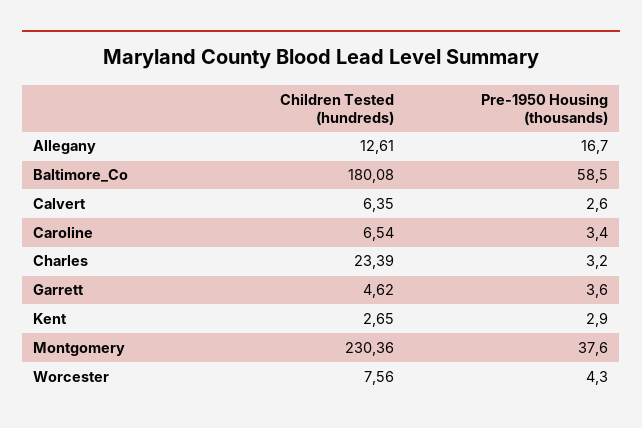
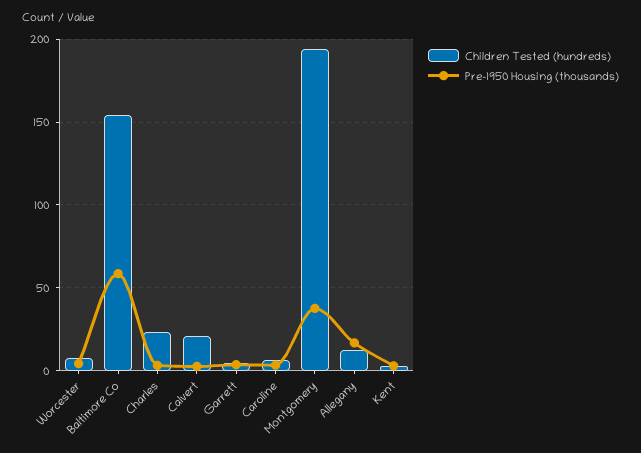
  {
    "Children Tested (hundreds)": {
      "Allegany": 12.61,
-     "Baltimore_Co": 180.08,
+     "Baltimore_Co": 155,
-     "Calvert": 6.35,
+     "Calvert": 20,
      "Caroline": 6.54,
      "Charles": 23.39,
      "Garrett": 4.62,
      "Kent": 2.65,
-     "Montgomery": 230.36,
+     "Montgomery": 195,
      "Worcester": 7.56
    },
    "Pre-1950 Housing (thousands)": {
      "Allegany": 16.7,
      "Baltimore_Co": 58.5,
      "Calvert": 2.6,
      "Caroline": 3.4,
      "Charles": 3.2,
      "Garrett": 3.6,
      "Kent": 2.9,
      "Montgomery": 37.6,
      "Worcester": 4.3
    }
  }

